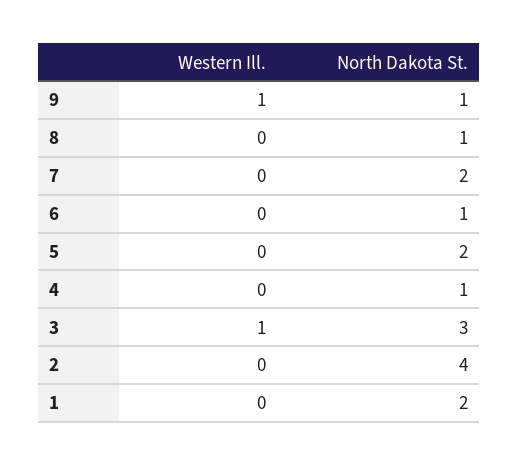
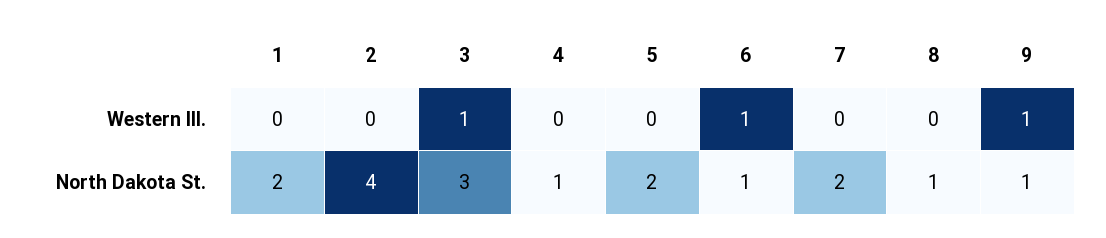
  {
    "Western Ill.": {
      "9": 1,
      "8": 0,
      "7": 0,
-     "6": 0,
+     "6": 1,
      "5": 0,
      "4": 0,
      "3": 1,
      "2": 0,
      "1": 0
    },
    "North Dakota St.": {
      "9": 1,
      "8": 1,
      "7": 2,
      "6": 1,
      "5": 2,
      "4": 1,
      "3": 3,
      "2": 4,
      "1": 2
    }
  }

